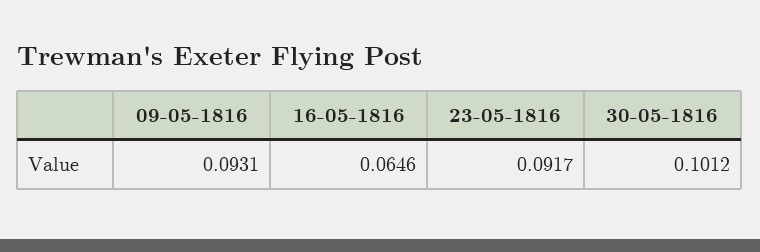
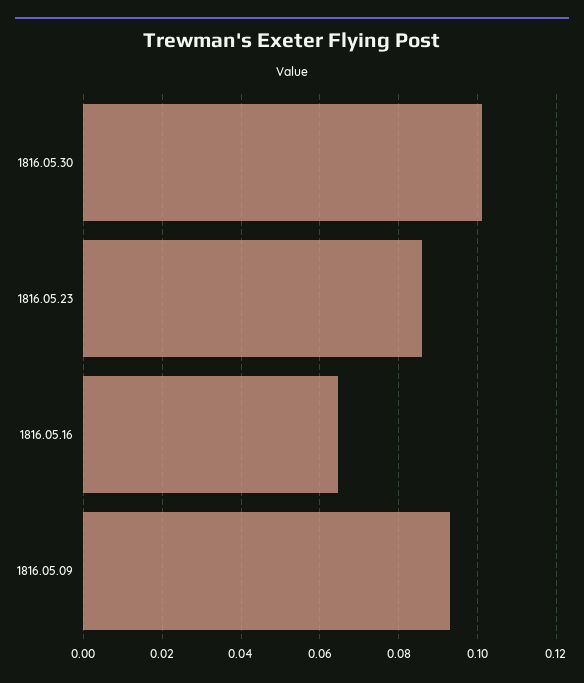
  {
    "09-05-1816": 0.0931,
    "16-05-1816": 0.0646,
-   "23-05-1816": 0.0917,
+   "23-05-1816": 0.086,
    "30-05-1816": 0.1012
  }

